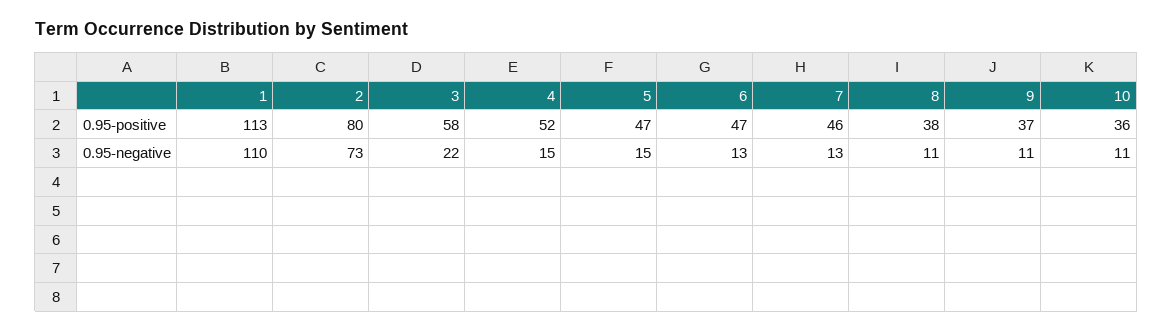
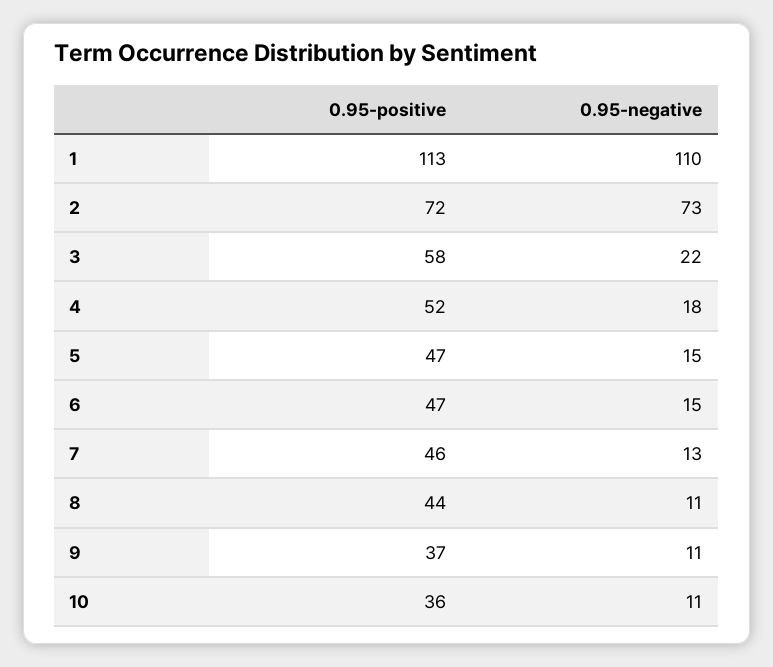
  {
    "1": {
      "0.95-positive": 113,
      "0.95-negative": 110
    },
    "2": {
-     "0.95-positive": 80,
+     "0.95-positive": 72,
      "0.95-negative": 73
    },
    "3": {
      "0.95-positive": 58,
      "0.95-negative": 22
    },
    "4": {
      "0.95-positive": 52,
-     "0.95-negative": 15
+     "0.95-negative": 18
    },
    "5": {
      "0.95-positive": 47,
      "0.95-negative": 15
    },
    "6": {
      "0.95-positive": 47,
-     "0.95-negative": 13
+     "0.95-negative": 15
    },
    "7": {
      "0.95-positive": 46,
      "0.95-negative": 13
    },
    "8": {
-     "0.95-positive": 38,
+     "0.95-positive": 44,
      "0.95-negative": 11
    },
    "9": {
      "0.95-positive": 37,
      "0.95-negative": 11
    },
    "10": {
      "0.95-positive": 36,
      "0.95-negative": 11
    }
  }

